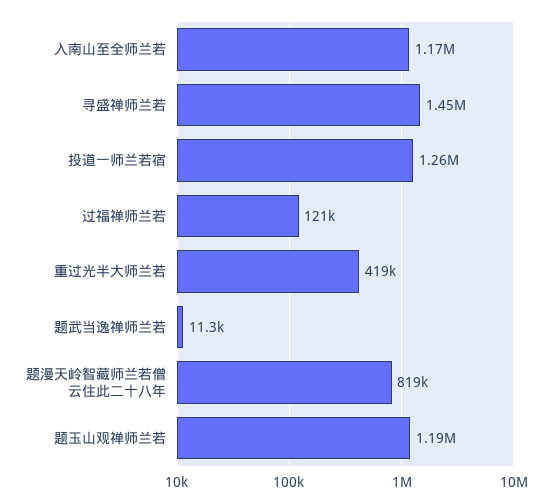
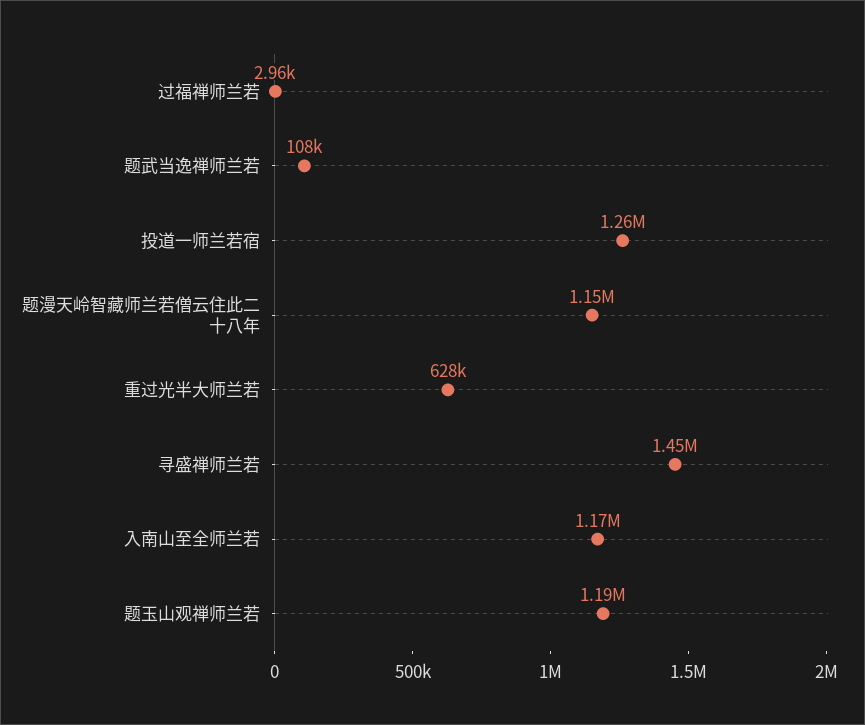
  {
    "入南山至全师兰若": 1170000,
    "寻盛禅师兰若": 1450000,
    "投道一师兰若宿": 1260000,
-   "过福禅师兰若": 121000,
+   "过福禅师兰若": 2960,
-   "重过光半大师兰若": 419000,
+   "重过光半大师兰若": 628000,
-   "题武当逸禅师兰若": 11300,
+   "题武当逸禅师兰若": 108000,
-   "题漫天岭智藏师兰若僧云住此二十八年": 819000,
+   "题漫天岭智藏师兰若僧云住此二十八年": 1150000,
    "题玉山观禅师兰若": 1190000
  }

